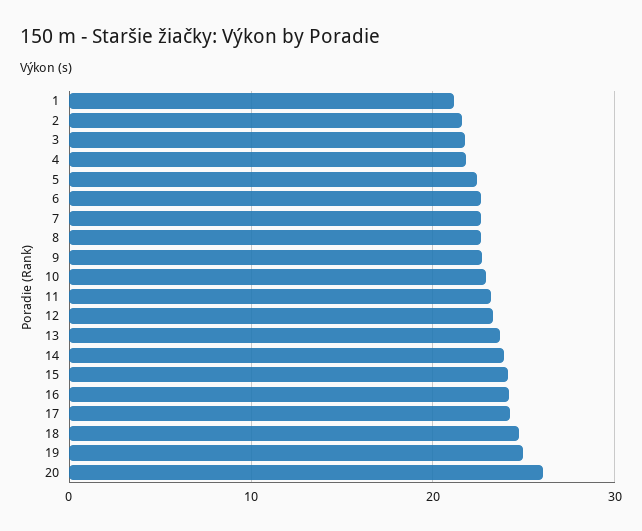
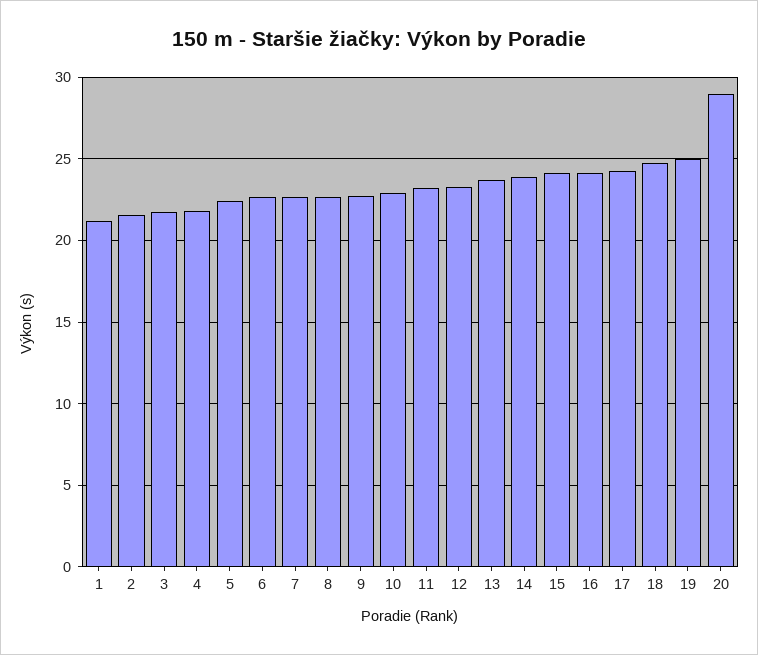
  {
    "1": 21,
    "2": 21.5,
    "3": 22,
    "4": 22,
    "5": 22.5,
    "6": 22.5,
    "7": 22.5,
    "8": 22.5,
    "9": 22.5,
    "10": 23,
    "11": 23,
    "12": 23.5,
    "13": 23.5,
    "14": 24,
    "15": 24,
    "16": 24,
    "17": 24.5,
    "18": 24.5,
    "19": 25,
-   "20": 26
+   "20": 29
  }

